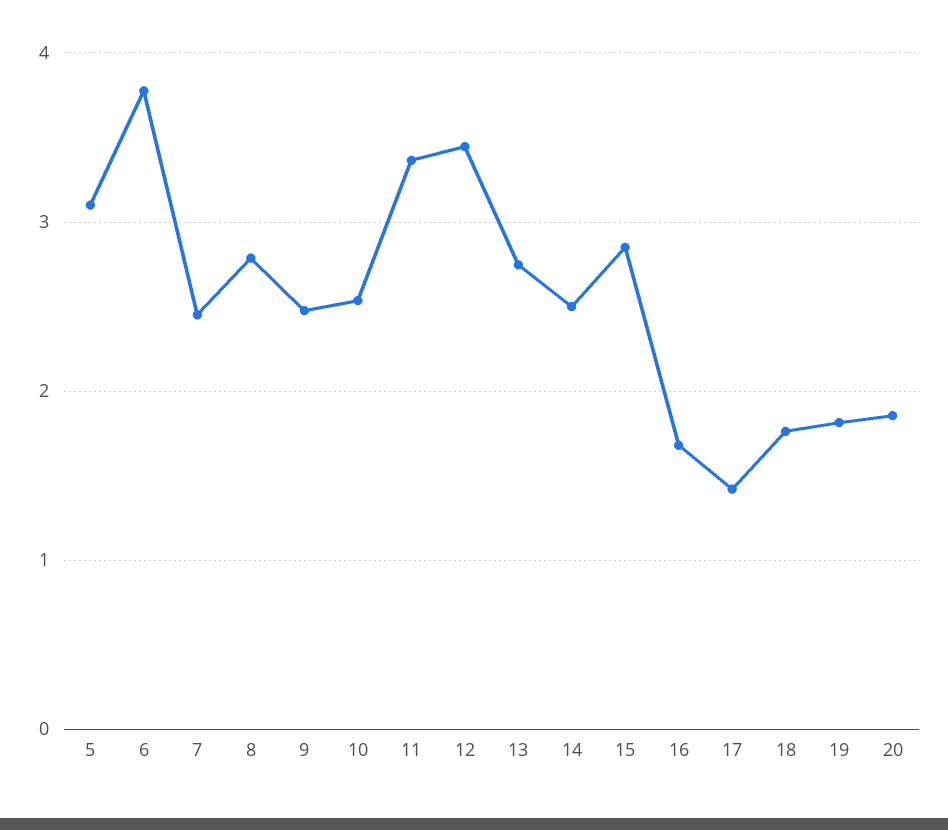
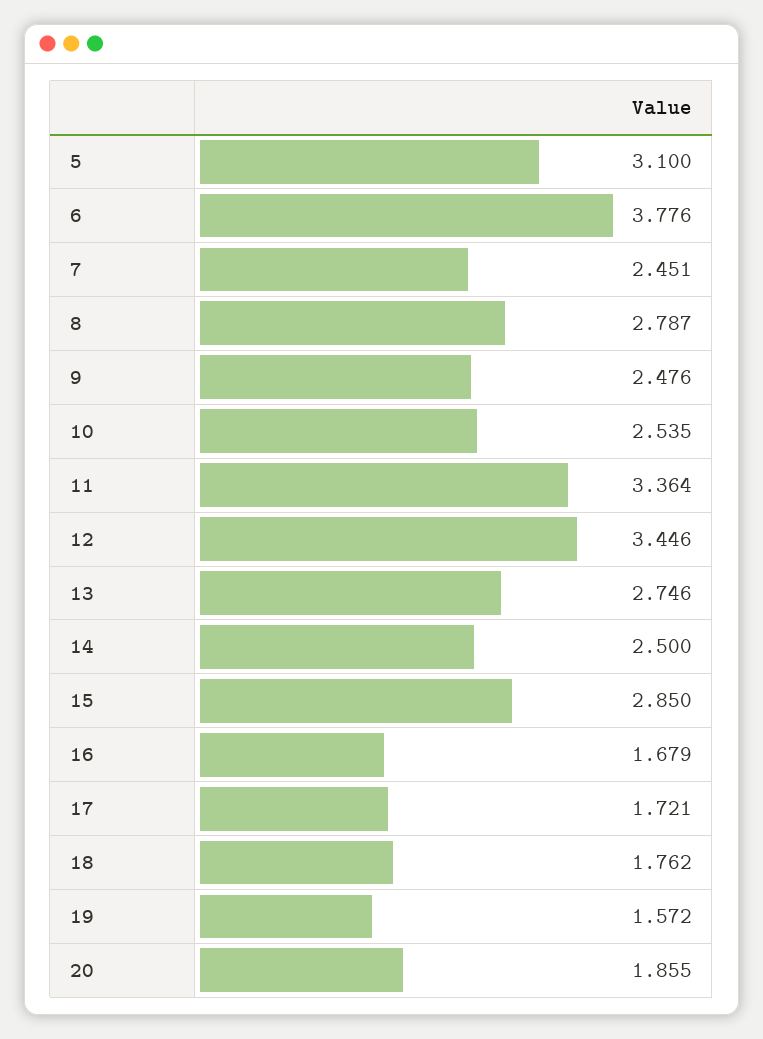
  {
    "5": 3.1,
    "6": 3.776,
    "7": 2.451,
    "8": 2.787,
    "9": 2.476,
    "10": 2.535,
    "11": 3.364,
    "12": 3.446,
    "13": 2.746,
    "14": 2.5,
    "15": 2.85,
    "16": 1.679,
-   "17": 1.4,
+   "17": 1.721,
    "18": 1.762,
-   "19": 1.8,
+   "19": 1.572,
    "20": 1.855
  }

